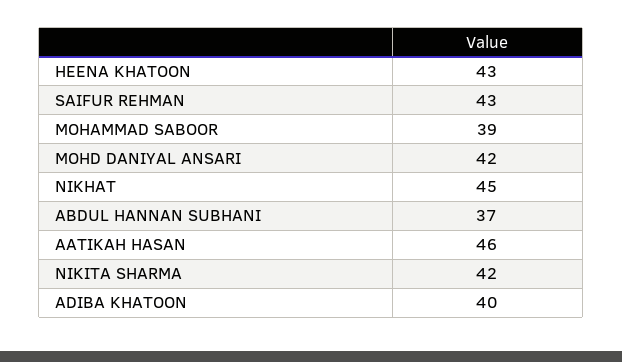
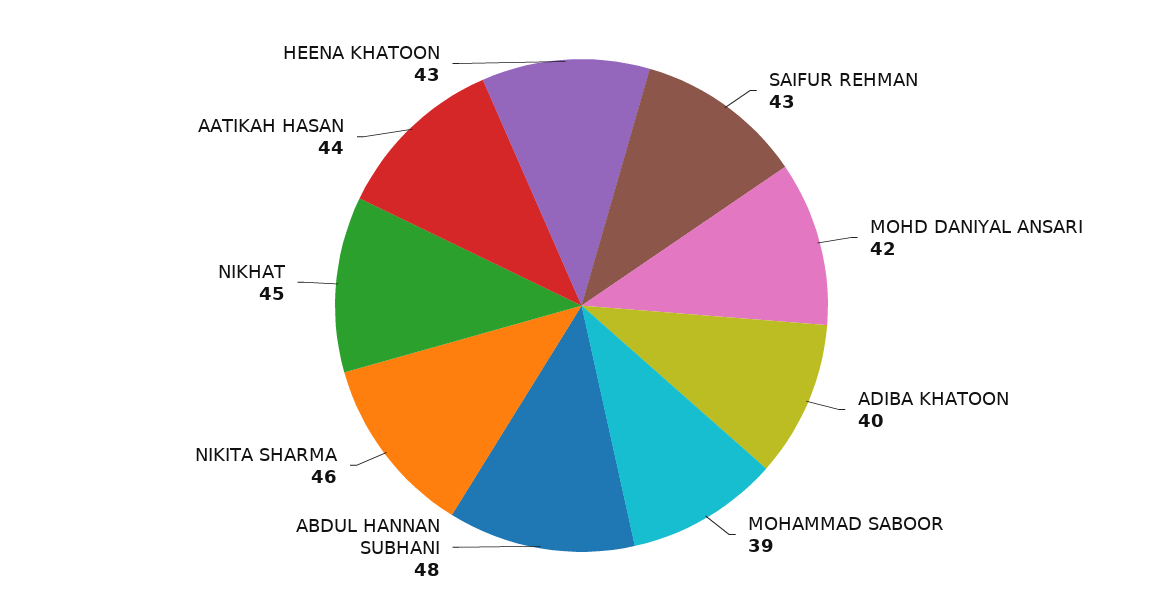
  {
    "HEENA KHATOON": 43,
    "SAIFUR REHMAN": 43,
    "MOHAMMAD SABOOR": 39,
    "MOHD DANIYAL ANSARI": 42,
    "NIKHAT": 45,
-   "ABDUL HANNAN SUBHANI": 37,
+   "ABDUL HANNAN SUBHANI": 48,
-   "AATIKAH HASAN": 46,
+   "AATIKAH HASAN": 44,
-   "NIKITA SHARMA": 42,
+   "NIKITA SHARMA": 46,
    "ADIBA KHATOON": 40
  }

